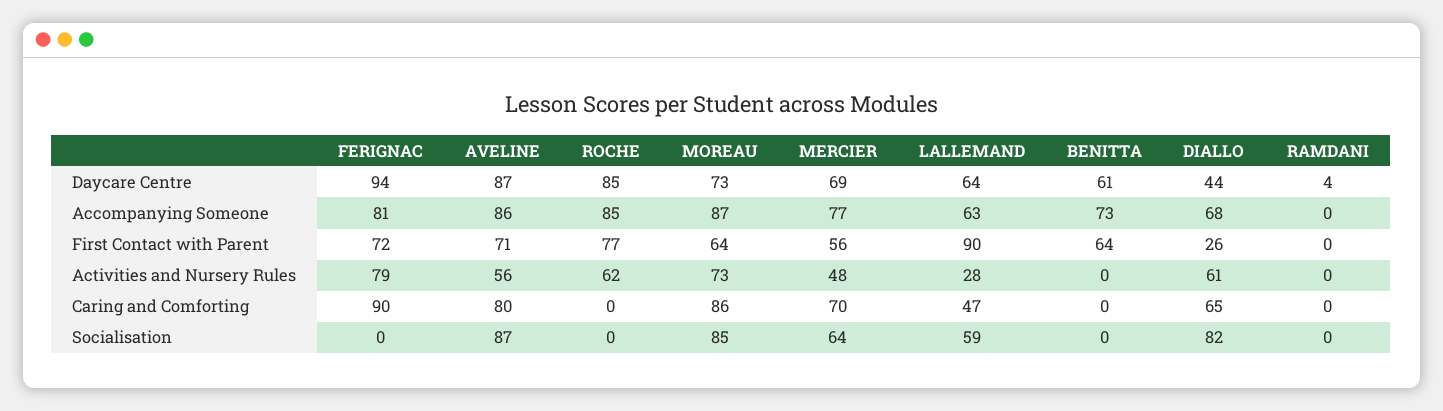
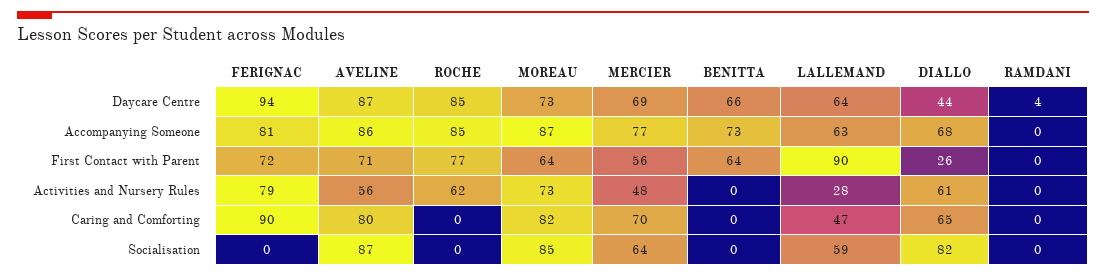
  {
    "FERIGNAC": {
      "Daycare Centre": 94,
      "Accompanying Someone": 81,
      "First Contact with Parent": 72,
      "Activities and Nursery Rules": 79,
      "Caring and Comforting": 90,
      "Socialisation": 0
    },
    "AVELINE": {
      "Daycare Centre": 87,
      "Accompanying Someone": 86,
      "First Contact with Parent": 71,
      "Activities and Nursery Rules": 56,
      "Caring and Comforting": 80,
      "Socialisation": 87
    },
    "ROCHE": {
      "Daycare Centre": 85,
      "Accompanying Someone": 85,
      "First Contact with Parent": 77,
      "Activities and Nursery Rules": 62,
      "Caring and Comforting": 0,
      "Socialisation": 0
    },
    "MOREAU": {
      "Daycare Centre": 73,
      "Accompanying Someone": 87,
      "First Contact with Parent": 64,
      "Activities and Nursery Rules": 73,
-     "Caring and Comforting": 86,
+     "Caring and Comforting": 82,
      "Socialisation": 85
    },
    "MERCIER": {
      "Daycare Centre": 69,
      "Accompanying Someone": 77,
      "First Contact with Parent": 56,
      "Activities and Nursery Rules": 48,
      "Caring and Comforting": 70,
      "Socialisation": 64
    },
    "LALLEMAND": {
      "Daycare Centre": 64,
      "Accompanying Someone": 63,
      "First Contact with Parent": 90,
      "Activities and Nursery Rules": 28,
      "Caring and Comforting": 47,
      "Socialisation": 59
    },
    "BENITTA": {
-     "Daycare Centre": 61,
+     "Daycare Centre": 66,
      "Accompanying Someone": 73,
      "First Contact with Parent": 64,
      "Activities and Nursery Rules": 0,
      "Caring and Comforting": 0,
      "Socialisation": 0
    },
    "DIALLO": {
      "Daycare Centre": 44,
      "Accompanying Someone": 68,
      "First Contact with Parent": 26,
      "Activities and Nursery Rules": 61,
      "Caring and Comforting": 65,
      "Socialisation": 82
    },
    "RAMDANI": {
      "Daycare Centre": 4,
      "Accompanying Someone": 0,
      "First Contact with Parent": 0,
      "Activities and Nursery Rules": 0,
      "Caring and Comforting": 0,
      "Socialisation": 0
    }
  }

